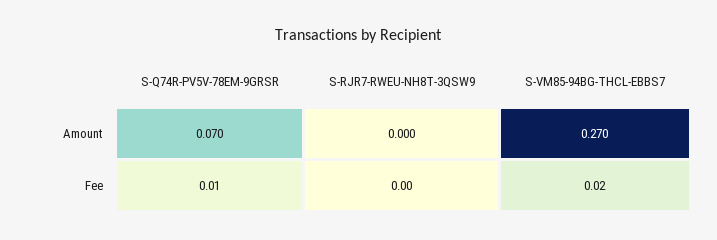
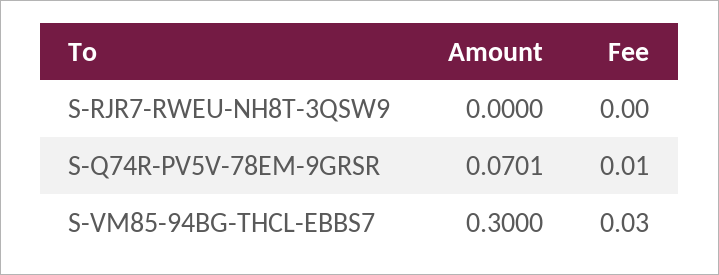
  {
    "S-Q74R-PV5V-78EM-9GRSR": {
      "Amount": 0.0701,
      "Fee": 0.01
    },
    "S-RJR7-RWEU-NH8T-3QSW9": {
      "Amount": 0,
      "Fee": 0
    },
    "S-VM85-94BG-THCL-EBBS7": {
-     "Amount": 0.27,
+     "Amount": 0.3,
-     "Fee": 0.02
+     "Fee": 0.03
    }
  }

